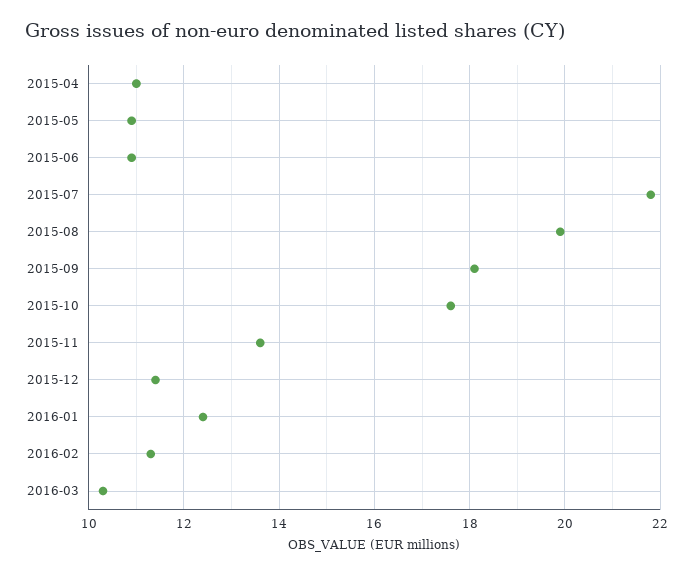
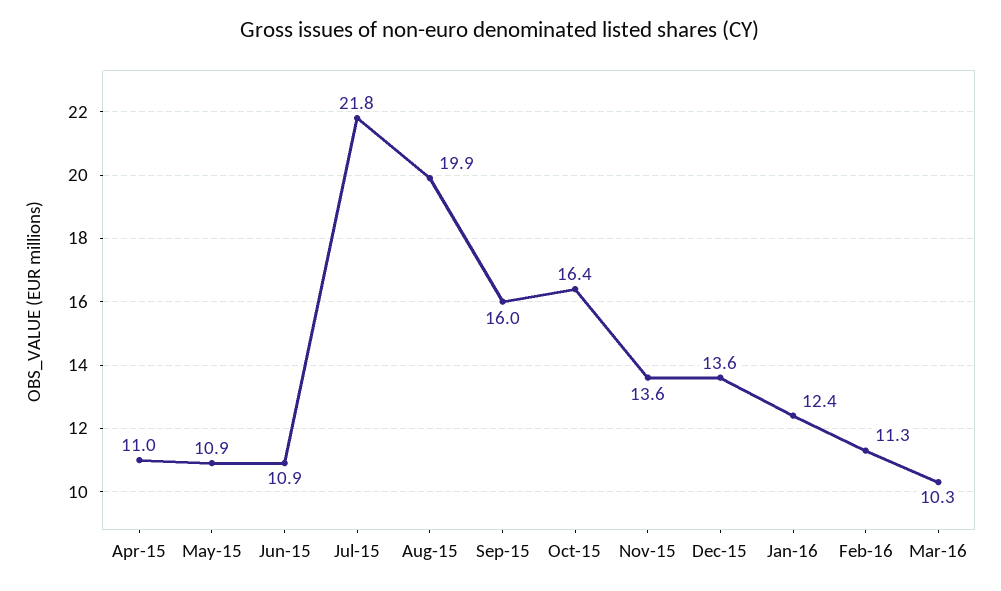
  {
    "2015-04": 11,
    "2015-05": 10.9,
    "2015-06": 10.9,
    "2015-07": 21.8,
    "2015-08": 19.9,
-   "2015-09": 18,
+   "2015-09": 16,
-   "2015-10": 17.5,
+   "2015-10": 16.4,
    "2015-11": 13.6,
-   "2015-12": 11.5,
+   "2015-12": 13.6,
    "2016-01": 12.4,
    "2016-02": 11.3,
    "2016-03": 10.3
  }

